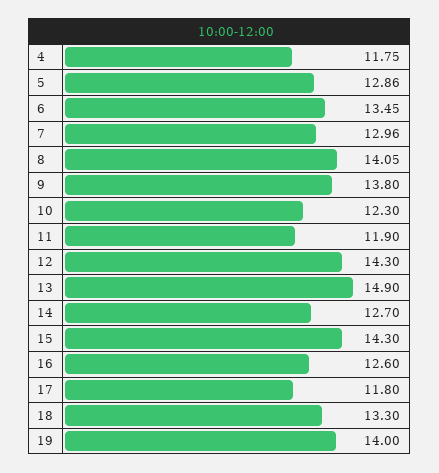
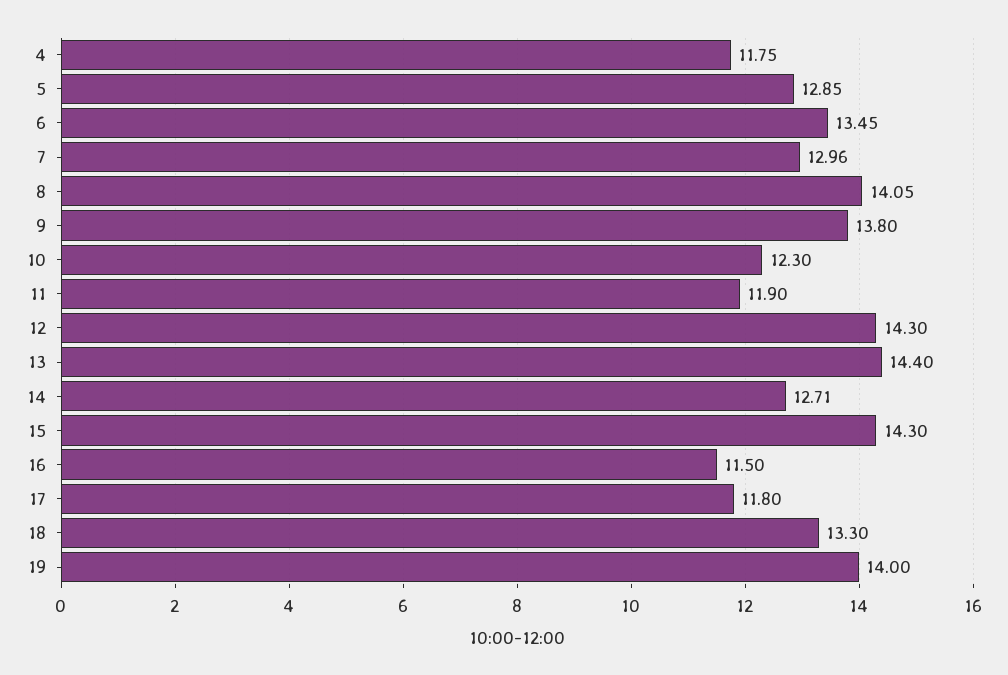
  {
    "4": 11.75,
-   "5": 12.86,
+   "5": 12.85,
    "6": 13.45,
    "7": 12.96,
    "8": 14.05,
    "9": 13.8,
    "10": 12.3,
    "11": 11.9,
    "12": 14.3,
-   "13": 14.9,
+   "13": 14.4,
-   "14": 12.7,
+   "14": 12.71,
    "15": 14.3,
-   "16": 12.6,
+   "16": 11.5,
    "17": 11.8,
    "18": 13.3,
    "19": 14
  }

